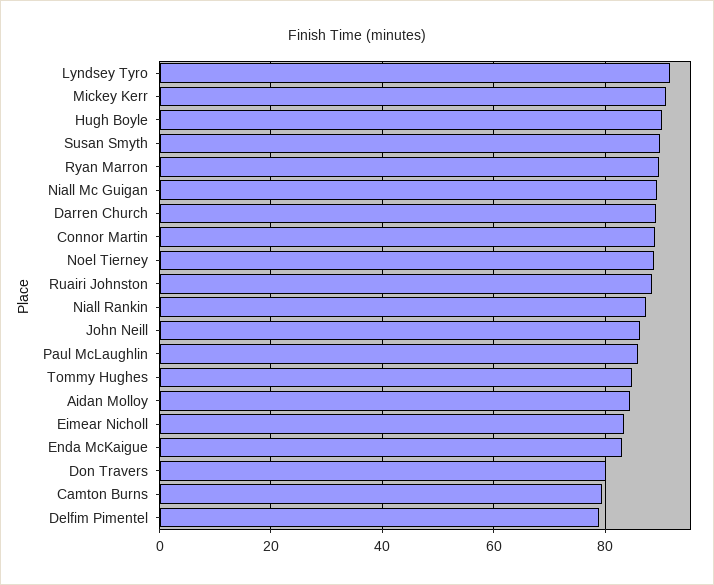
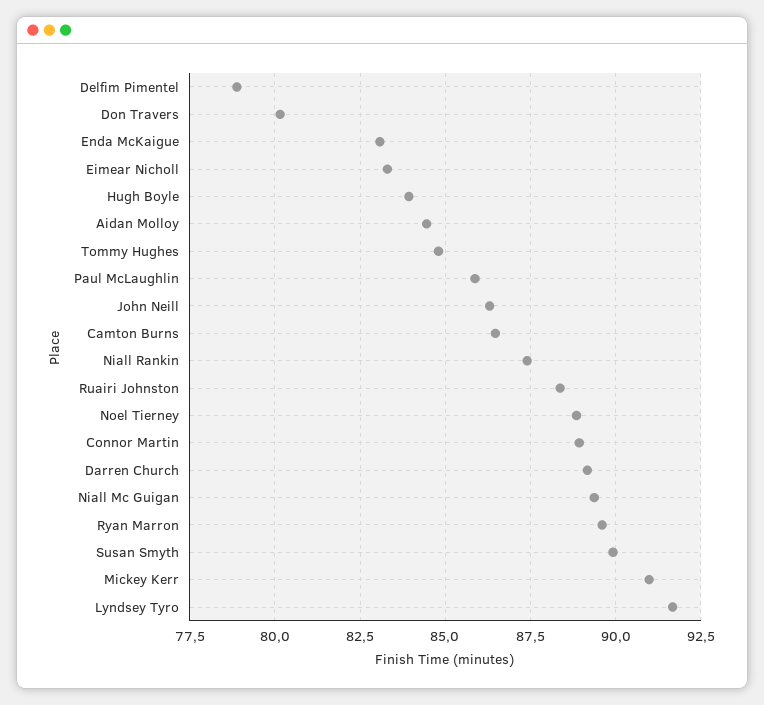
  {
    "Lyndsey Tyro": 91.75,
    "Mickey Kerr": 91,
-   "Hugh Boyle": 90,
+   "Hugh Boyle": 84,
    "Susan Smyth": 90,
    "Ryan Marron": 89.5,
    "Niall Mc Guigan": 89.25,
    "Darren Church": 89.25,
    "Connor Martin": 89,
    "Noel Tierney": 88.75,
    "Ruairi Johnston": 88.25,
    "Niall Rankin": 87.5,
    "John Neill": 86.25,
    "Paul McLaughlin": 85.75,
    "Tommy Hughes": 84.75,
    "Aidan Molloy": 84.5,
    "Eimear Nicholl": 83.25,
    "Enda McKaigue": 83,
    "Don Travers": 80.25,
-   "Camton Burns": 80,
+   "Camton Burns": 86.5,
    "Delfim Pimentel": 79
  }

